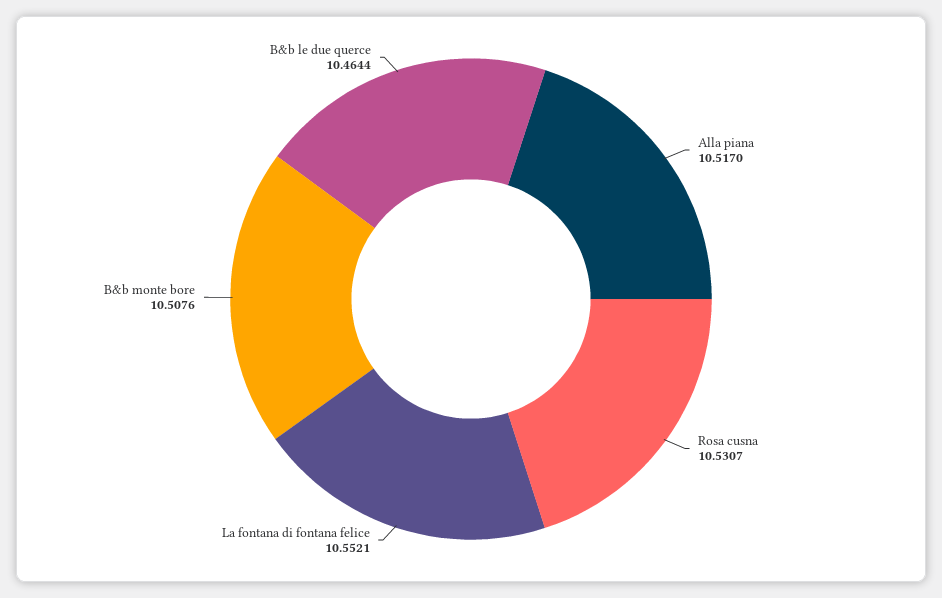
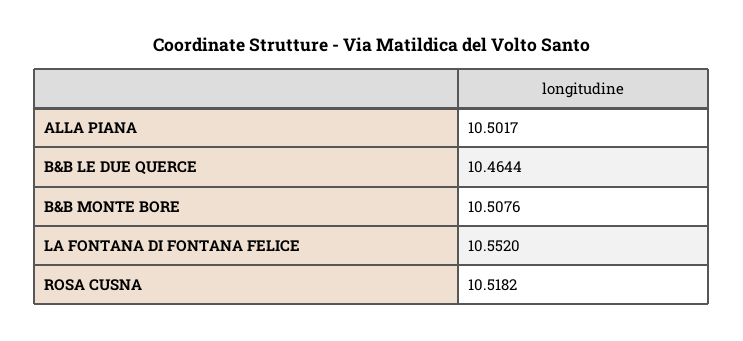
  {
-   "Alla piana": 10.517,
+   "Alla piana": 10.5017,
-   "Rosa cusna": 10.5307,
+   "Rosa cusna": 10.5182,
-   "La fontana di fontana felice": 10.5521,
+   "La fontana di fontana felice": 10.552,
    "B&b monte bore": 10.5076,
    "B&b le due querce": 10.4644
  }

